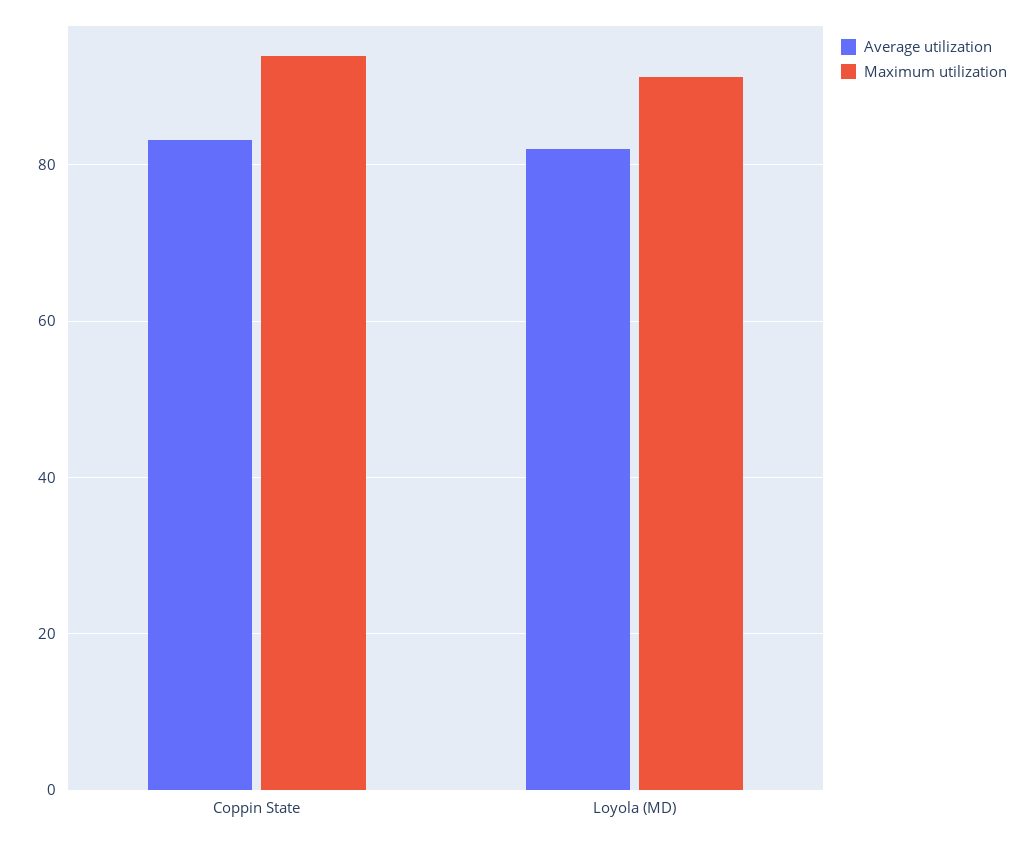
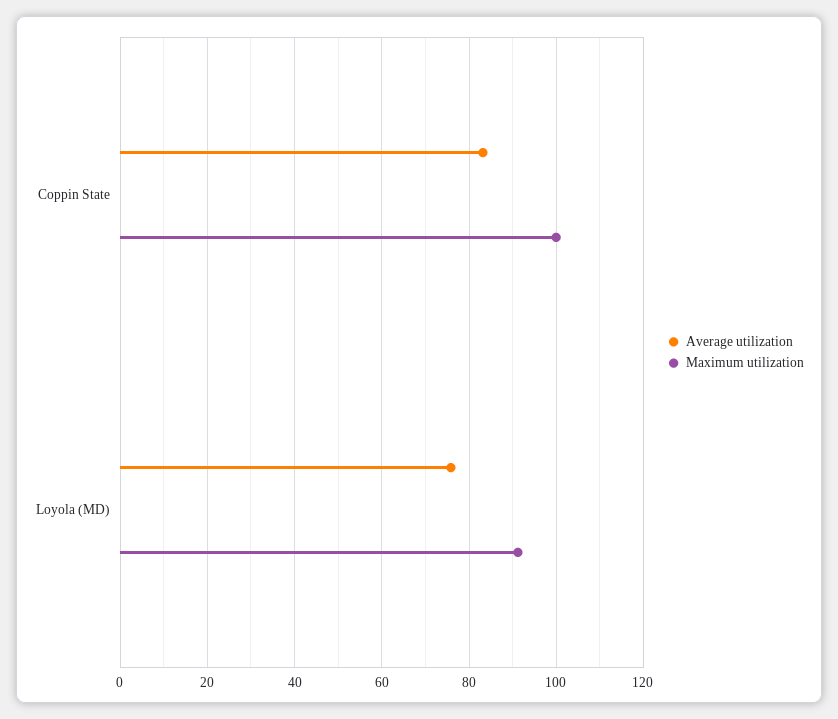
  {
    "Average utilization": {
      "Coppin State": 84,
-     "Loyola (MD)": 82
+     "Loyola (MD)": 76
    },
    "Maximum utilization": {
-     "Coppin State": 94,
+     "Coppin State": 100,
      "Loyola (MD)": 92
    }
  }

